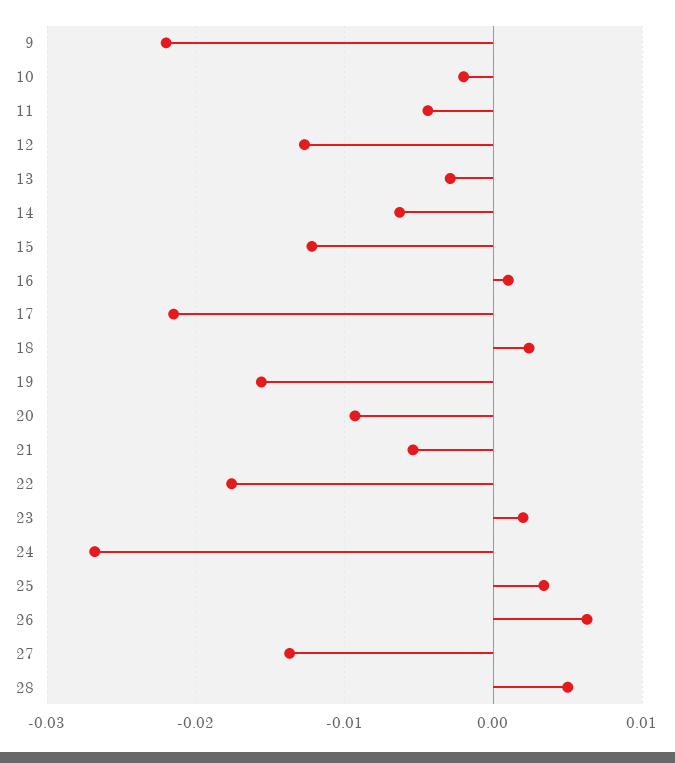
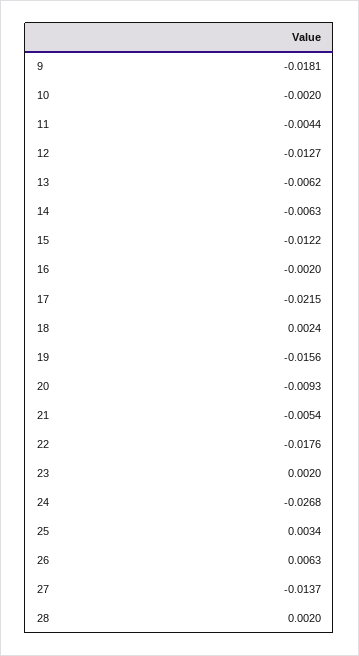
  {
-   "9": -0.022,
+   "9": -0.0181,
    "10": -0.002,
    "11": -0.0044,
    "12": -0.0127,
-   "13": -0.003,
+   "13": -0.0062,
    "14": -0.0063,
    "15": -0.0122,
-   "16": 0.001,
+   "16": -0.002,
    "17": -0.0215,
    "18": 0.0024,
    "19": -0.0156,
    "20": -0.0093,
    "21": -0.0054,
    "22": -0.0176,
    "23": 0.002,
    "24": -0.0268,
    "25": 0.0034,
    "26": 0.0063,
    "27": -0.0137,
-   "28": 0.005
+   "28": 0.002
  }

